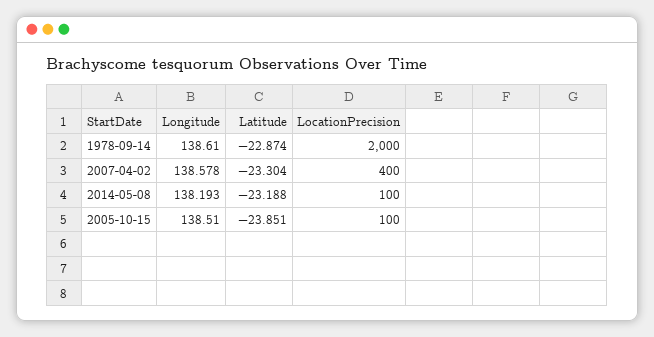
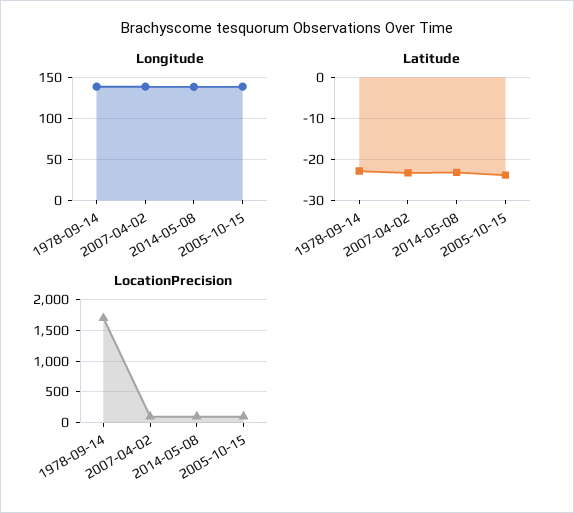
  {
    "Longitude": {
      "1978-09-14": 138.61,
      "2007-04-02": 138.578,
      "2014-05-08": 138.193,
      "2005-10-15": 138.51
    },
    "Latitude": {
      "1978-09-14": -22.874,
      "2007-04-02": -23.304,
      "2014-05-08": -23.188,
      "2005-10-15": -23.851
    },
    "LocationPrecision": {
-     "1978-09-14": 2000,
+     "1978-09-14": 1700,
-     "2007-04-02": 400,
+     "2007-04-02": 100,
      "2014-05-08": 100,
      "2005-10-15": 100
    }
  }

